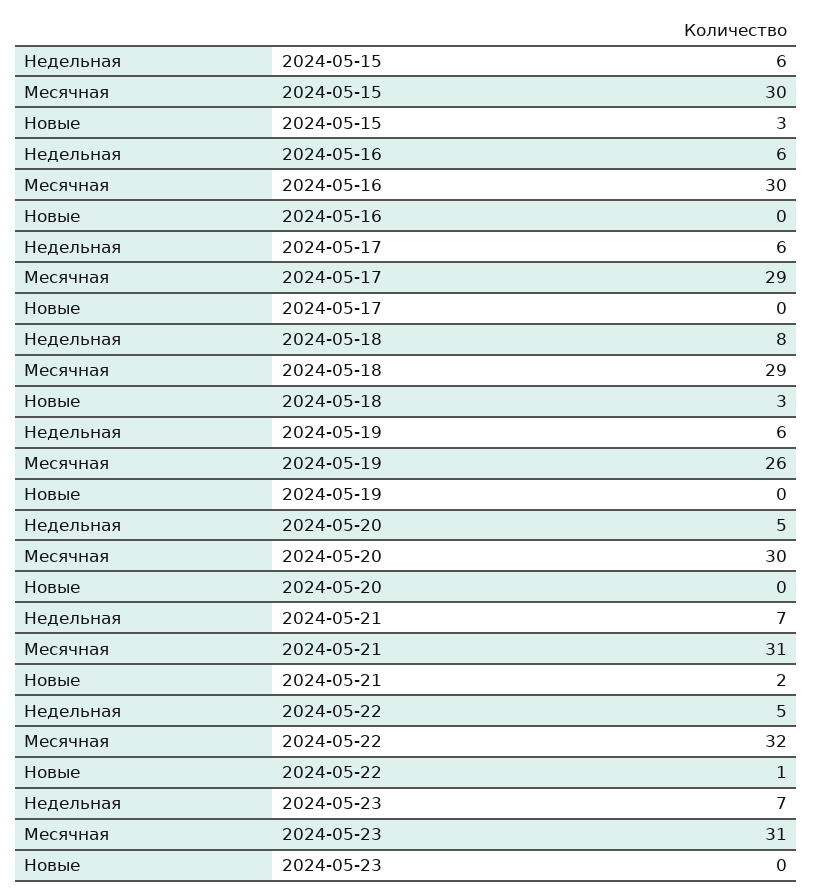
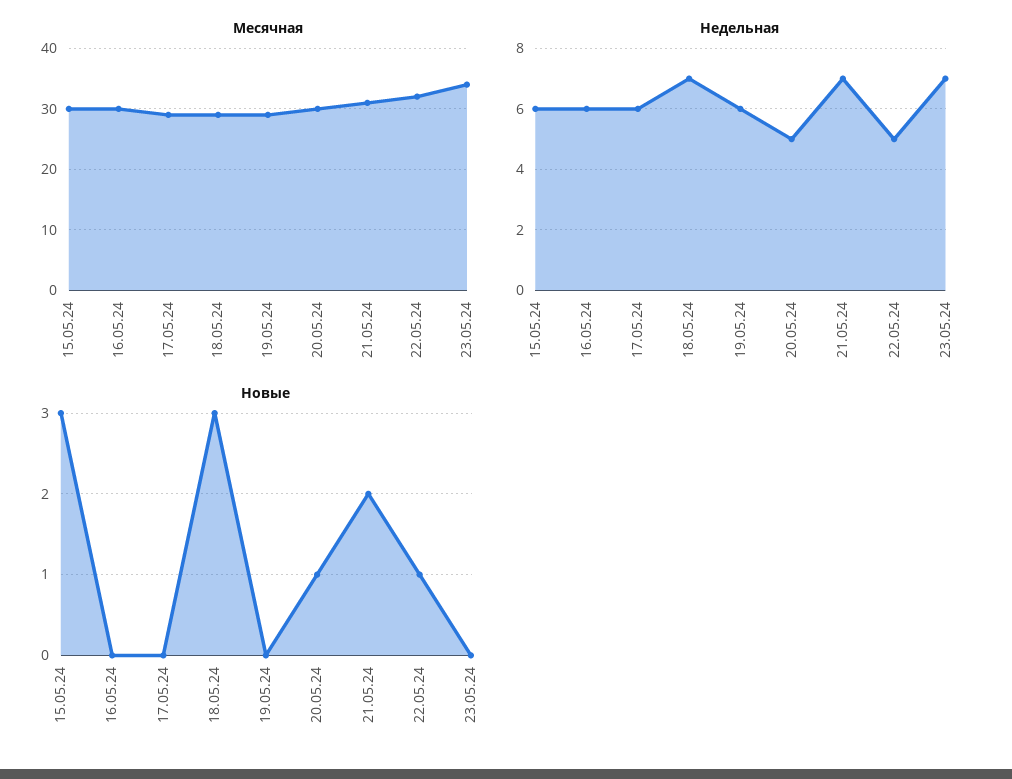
  {
    "Недельная": {
      "2024-05-15": 6,
      "2024-05-16": 6,
      "2024-05-17": 6,
-     "2024-05-18": 8,
+     "2024-05-18": 7,
      "2024-05-19": 6,
      "2024-05-20": 5,
      "2024-05-21": 7,
      "2024-05-22": 5,
      "2024-05-23": 7
    },
    "Месячная": {
      "2024-05-15": 30,
      "2024-05-16": 30,
      "2024-05-17": 29,
      "2024-05-18": 29,
-     "2024-05-19": 26,
+     "2024-05-19": 29,
      "2024-05-20": 30,
      "2024-05-21": 31,
      "2024-05-22": 32,
-     "2024-05-23": 31
+     "2024-05-23": 34
    },
    "Новые": {
      "2024-05-15": 3,
      "2024-05-16": 0,
      "2024-05-17": 0,
      "2024-05-18": 3,
      "2024-05-19": 0,
-     "2024-05-20": 0,
+     "2024-05-20": 1,
      "2024-05-21": 2,
      "2024-05-22": 1,
      "2024-05-23": 0
    }
  }

